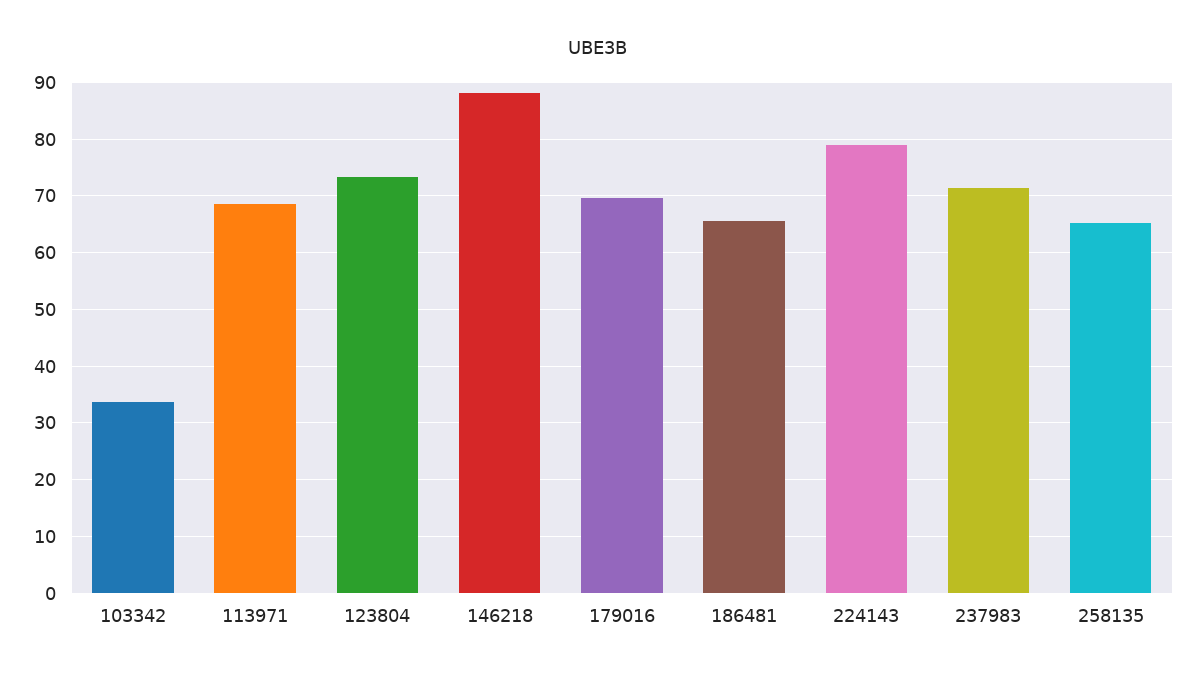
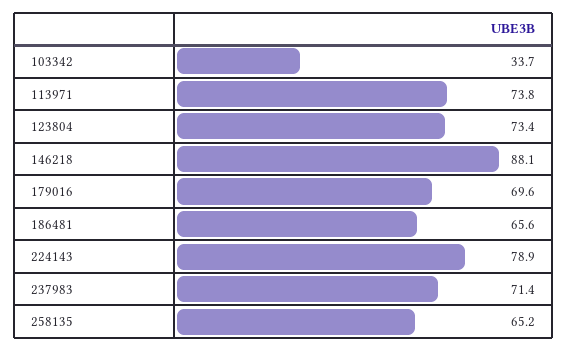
  {
    "103342": 33.7,
-   "113971": 68,
+   "113971": 73.8,
    "123804": 73.4,
    "146218": 88.1,
    "179016": 69.6,
    "186481": 65.6,
    "224143": 78.9,
    "237983": 71.4,
    "258135": 65.2
  }

